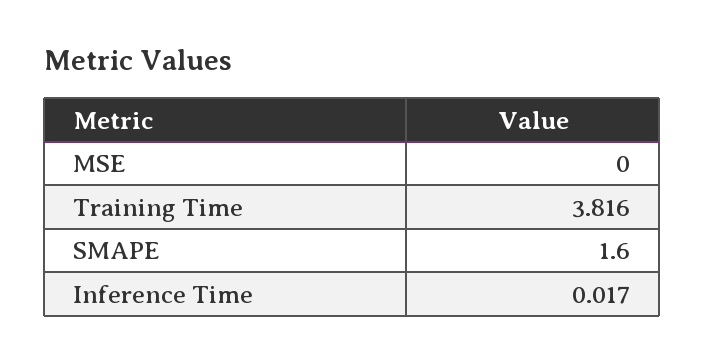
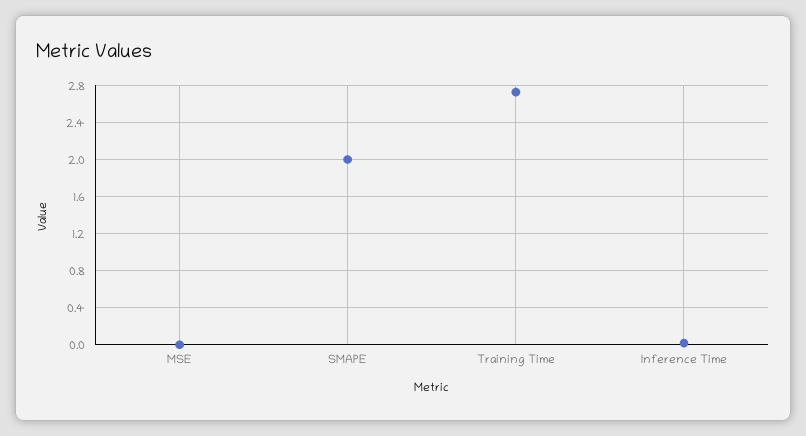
  {
    "MSE": 0,
-   "Training Time": 3.816,
+   "Training Time": 2.7,
-   "SMAPE": 1.6,
+   "SMAPE": 2,
    "Inference Time": 0.017
  }

